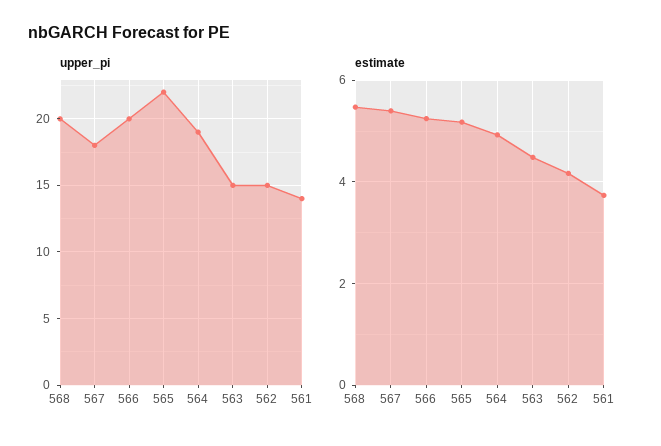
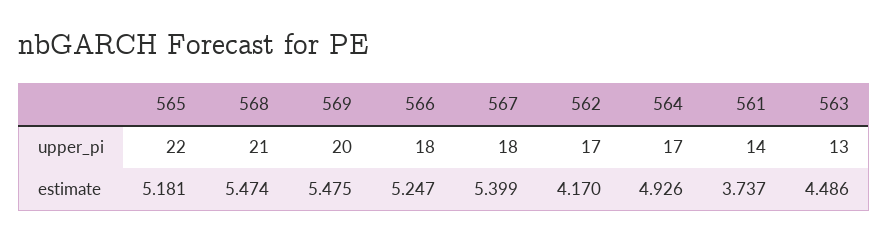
  {
    "upper_pi": {
-     "568": 20,
+     "568": 21,
      "567": 18,
-     "566": 20,
+     "566": 18,
      "565": 22,
-     "564": 19,
+     "564": 17,
-     "563": 15,
+     "563": 13,
-     "562": 15,
+     "562": 17,
-     "561": 14
+     "561": 14,
+     "569": 20
    },
    "estimate": {
      "568": 5.474,
      "567": 5.399,
      "566": 5.247,
      "565": 5.181,
      "564": 4.926,
      "563": 4.486,
      "562": 4.17,
-     "561": 3.737
+     "561": 3.737,
+     "569": 5.475
    }
  }

